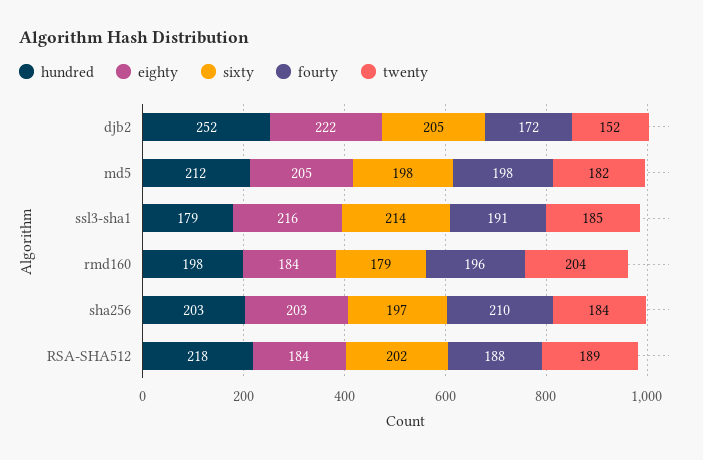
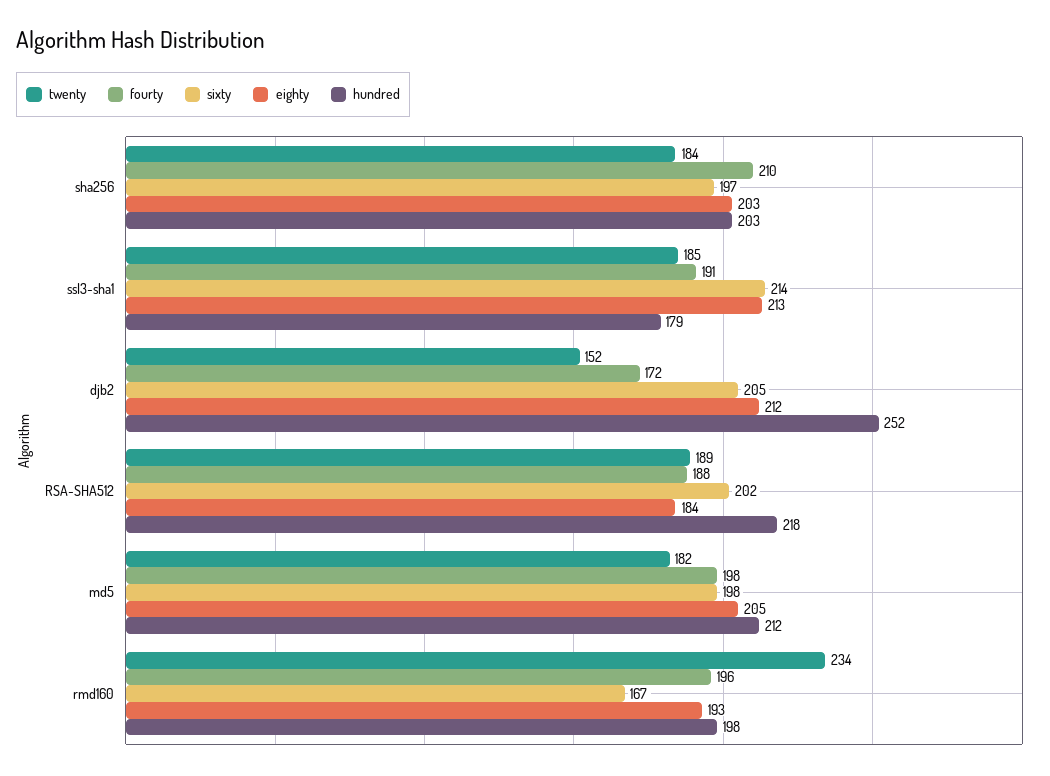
  {
    "hundred": {
      "djb2": 252,
      "md5": 212,
      "ssl3-sha1": 179,
      "rmd160": 198,
      "sha256": 203,
      "RSA-SHA512": 218
    },
    "eighty": {
-     "djb2": 222,
+     "djb2": 212,
      "md5": 205,
-     "ssl3-sha1": 216,
+     "ssl3-sha1": 213,
-     "rmd160": 184,
+     "rmd160": 193,
      "sha256": 203,
      "RSA-SHA512": 184
    },
    "sixty": {
      "djb2": 205,
      "md5": 198,
      "ssl3-sha1": 214,
-     "rmd160": 179,
+     "rmd160": 167,
      "sha256": 197,
      "RSA-SHA512": 202
    },
    "fourty": {
      "djb2": 172,
      "md5": 198,
      "ssl3-sha1": 191,
      "rmd160": 196,
      "sha256": 210,
      "RSA-SHA512": 188
    },
    "twenty": {
      "djb2": 152,
      "md5": 182,
      "ssl3-sha1": 185,
-     "rmd160": 204,
+     "rmd160": 234,
      "sha256": 184,
      "RSA-SHA512": 189
    }
  }

